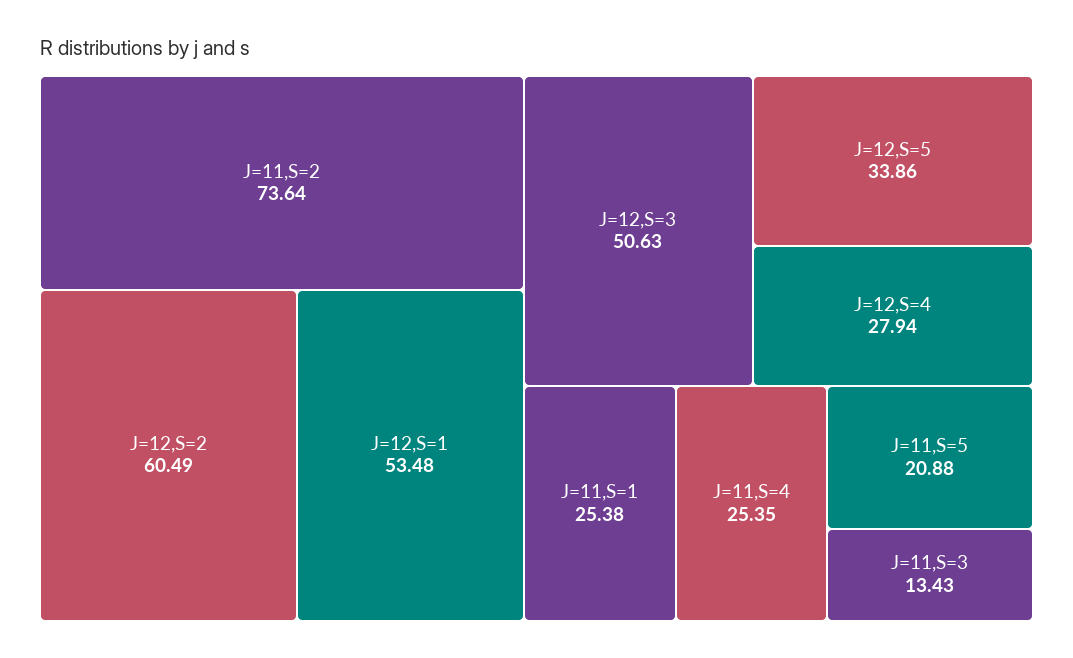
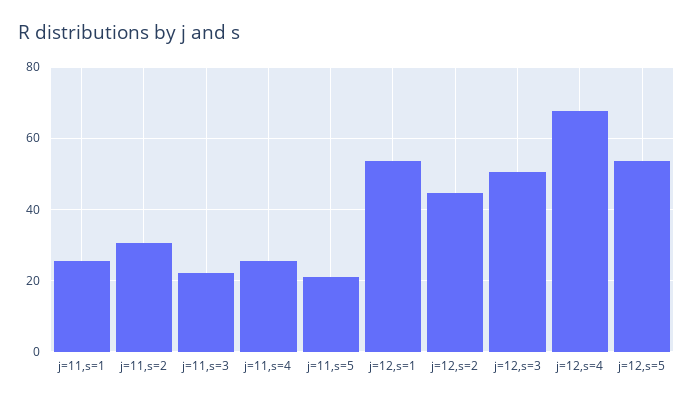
  {
-   "J=11,S=2": 73.64,
+   "J=11,S=2": 30,
-   "J=12,S=2": 60.49,
+   "J=12,S=2": 44,
    "J=12,S=1": 53.48,
    "J=12,S=3": 50.63,
-   "J=12,S=5": 33.86,
+   "J=12,S=5": 54,
-   "J=12,S=4": 27.94,
+   "J=12,S=4": 68,
    "J=11,S=1": 25.38,
    "J=11,S=4": 25.35,
    "J=11,S=5": 20.88,
-   "J=11,S=3": 13.43
+   "J=11,S=3": 22
  }

